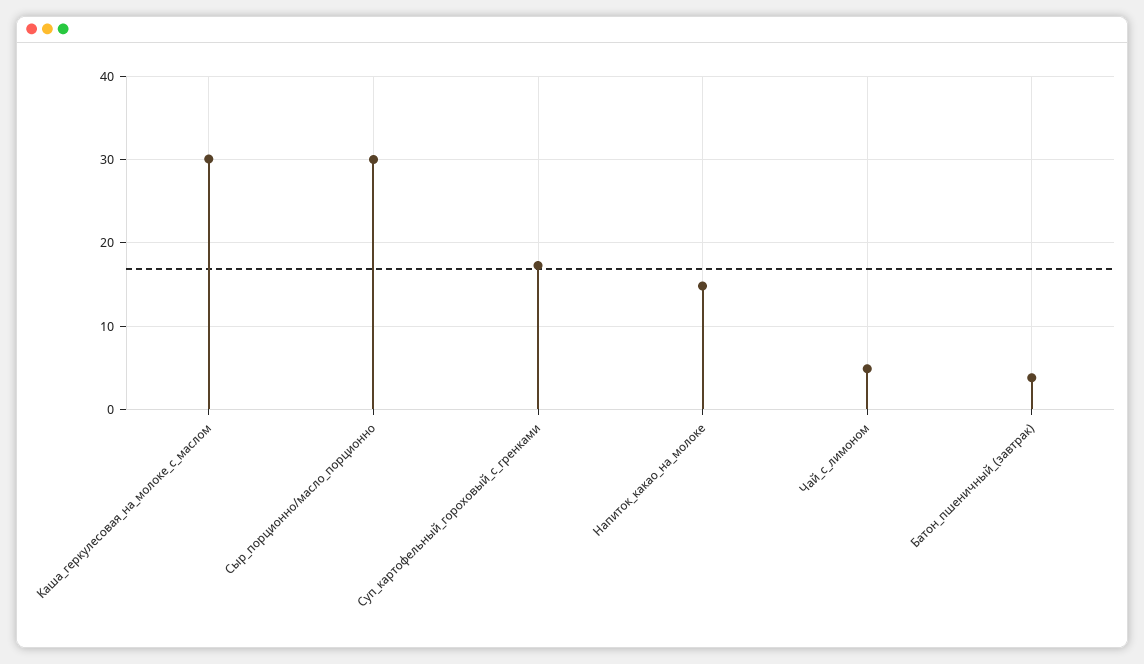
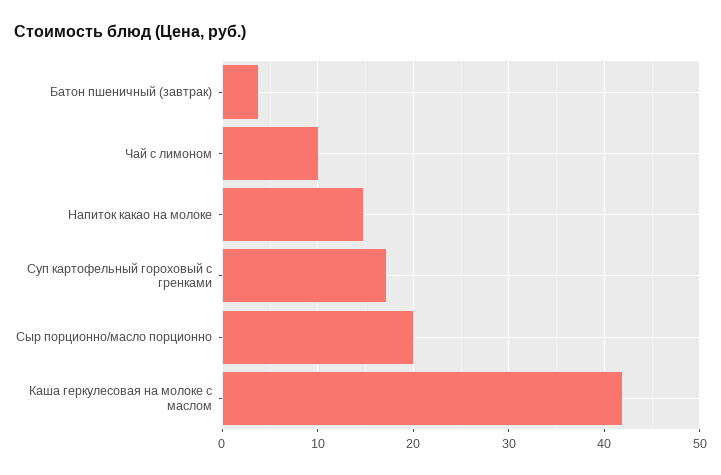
  {
-   "Каша_геркулесовая_на_молоке_с_маслом": 30,
+   "Каша_геркулесовая_на_молоке_с_маслом": 42,
-   "Сыр_порционно/масло_порционно": 30,
+   "Сыр_порционно/масло_порционно": 20,
    "Суп_картофельный_гороховый_с_гренками": 17,
    "Напиток_какао_на_молоке": 15,
-   "Чай_с_лимоном": 5,
+   "Чай_с_лимоном": 10,
    "Батон_пшеничный_(завтрак)": 4
  }

